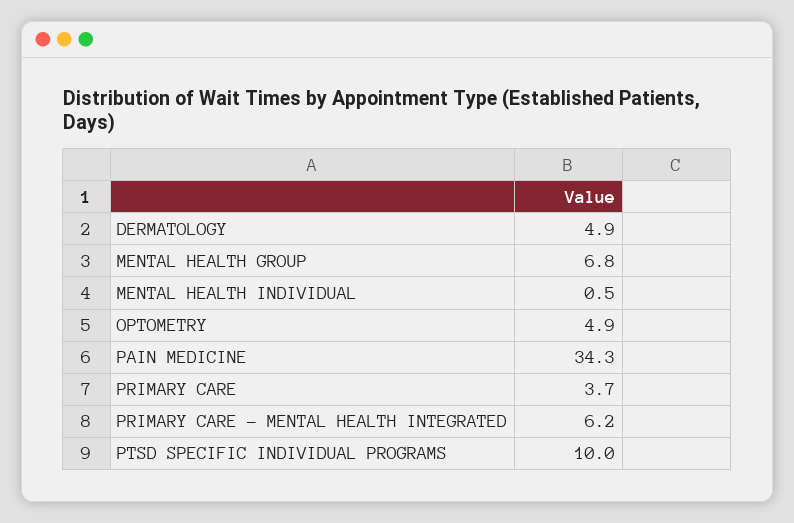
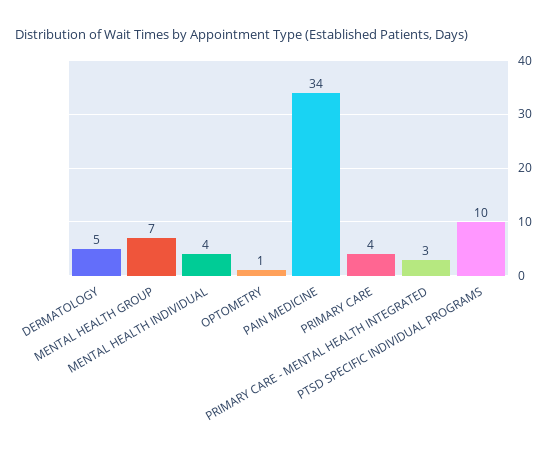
  {
    "DERMATOLOGY": 4.9,
    "MENTAL HEALTH GROUP": 6.8,
-   "MENTAL HEALTH INDIVIDUAL": 0.5,
+   "MENTAL HEALTH INDIVIDUAL": 4,
-   "OPTOMETRY": 4.9,
+   "OPTOMETRY": 1,
    "PAIN MEDICINE": 34.3,
    "PRIMARY CARE": 3.7,
-   "PRIMARY CARE - MENTAL HEALTH INTEGRATED": 6.2,
+   "PRIMARY CARE - MENTAL HEALTH INTEGRATED": 3,
    "PTSD SPECIFIC INDIVIDUAL PROGRAMS": 10
  }

